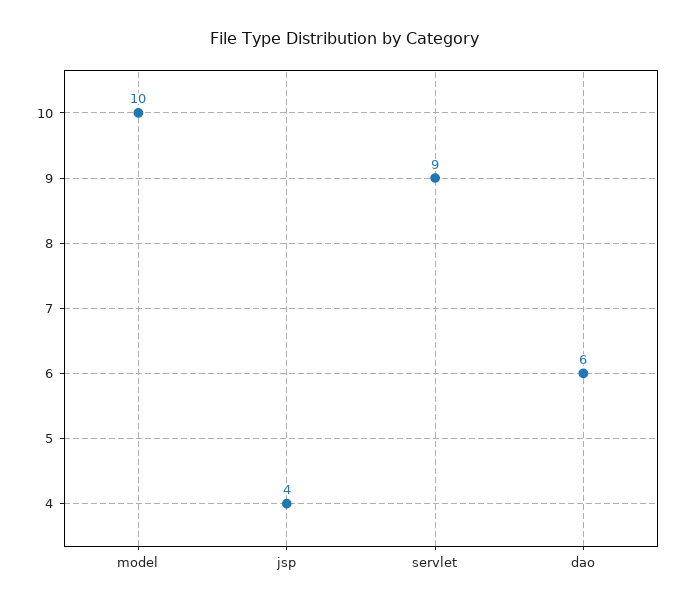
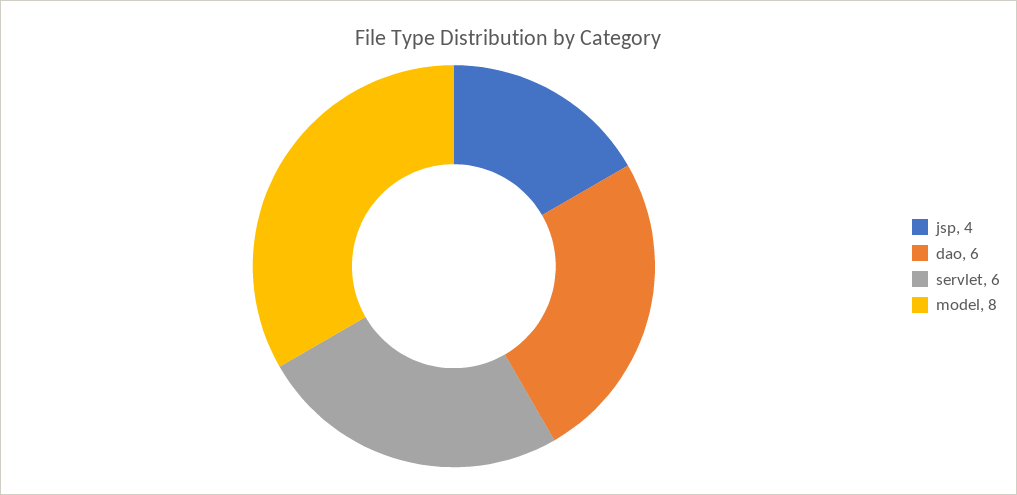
  {
-   "model": 10,
+   "model": 8,
    "jsp": 4,
-   "servlet": 9,
+   "servlet": 6,
    "dao": 6
  }

